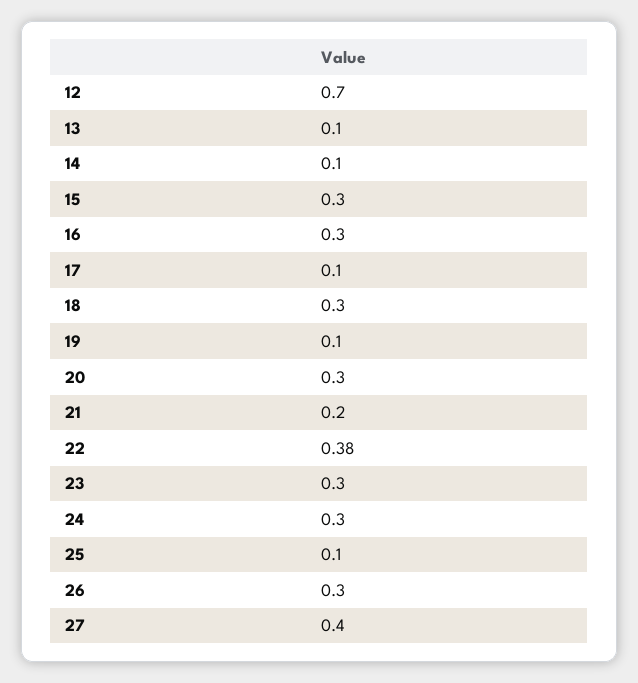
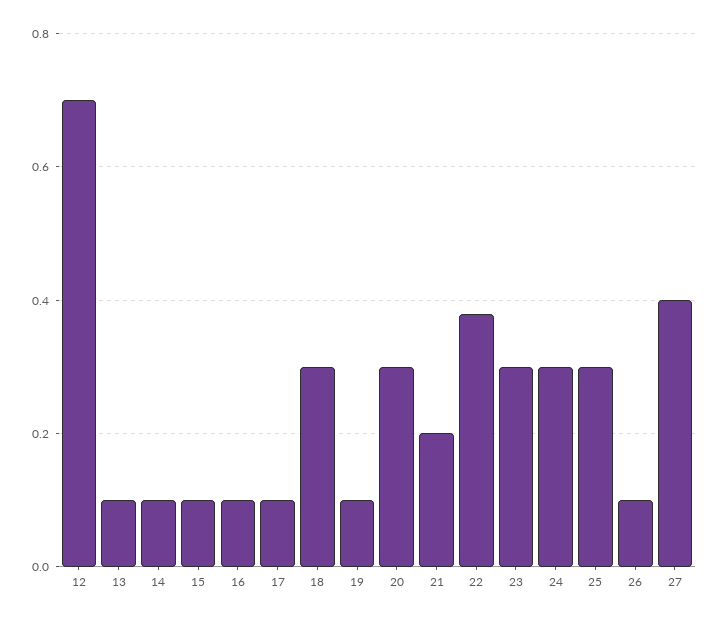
  {
    "12": 0.7,
    "13": 0.1,
    "14": 0.1,
-   "15": 0.3,
+   "15": 0.1,
-   "16": 0.3,
+   "16": 0.1,
    "17": 0.1,
    "18": 0.3,
    "19": 0.1,
    "20": 0.3,
    "21": 0.2,
    "22": 0.38,
    "23": 0.3,
    "24": 0.3,
-   "25": 0.1,
+   "25": 0.3,
-   "26": 0.3,
+   "26": 0.1,
    "27": 0.4
  }

